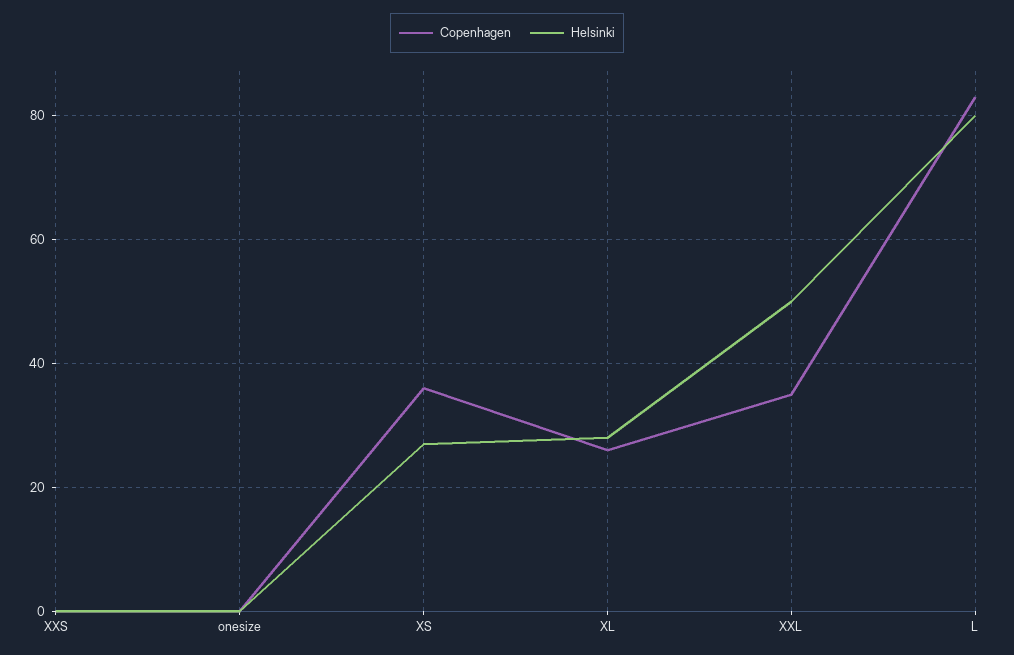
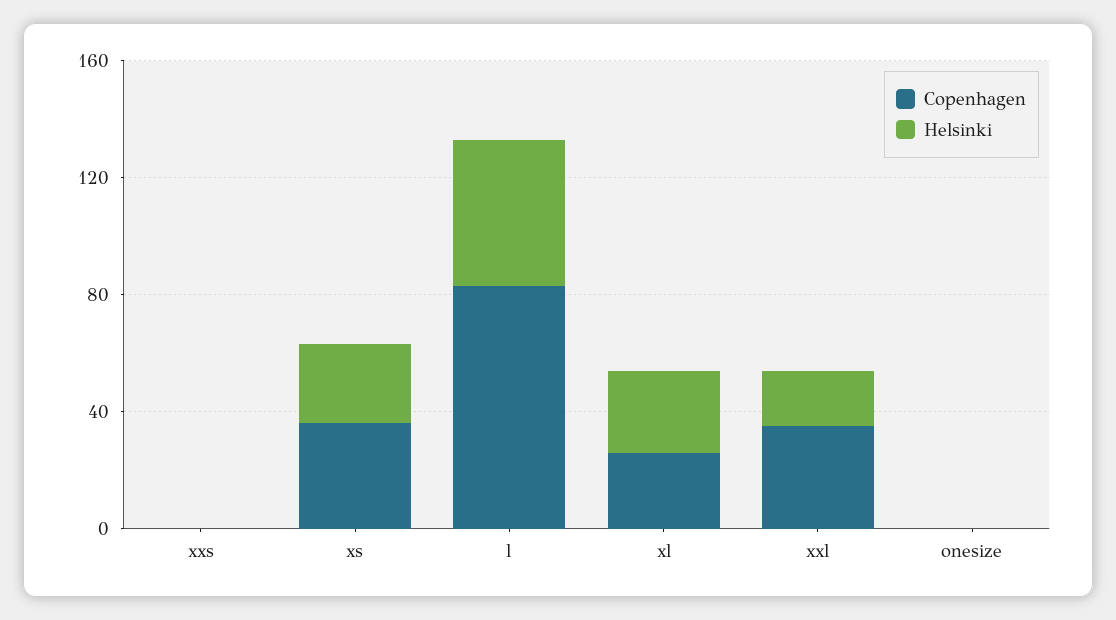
  {
    "Copenhagen": {
      "XXS": 0,
      "onesize": 0,
      "XS": 35,
      "XL": 25,
      "XXL": 35,
      "L": 85
    },
    "Helsinki": {
      "XXS": 0,
      "onesize": 0,
      "XS": 25,
      "XL": 30,
-     "XXL": 50,
+     "XXL": 20,
-     "L": 80
+     "L": 50
    }
  }

